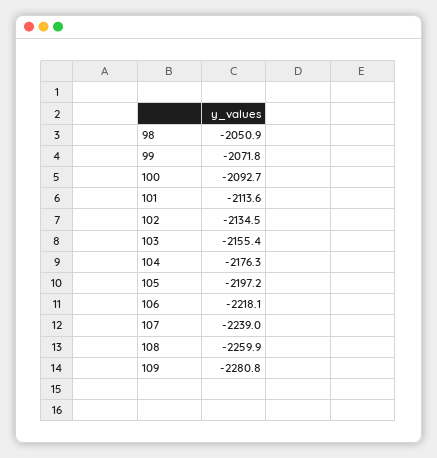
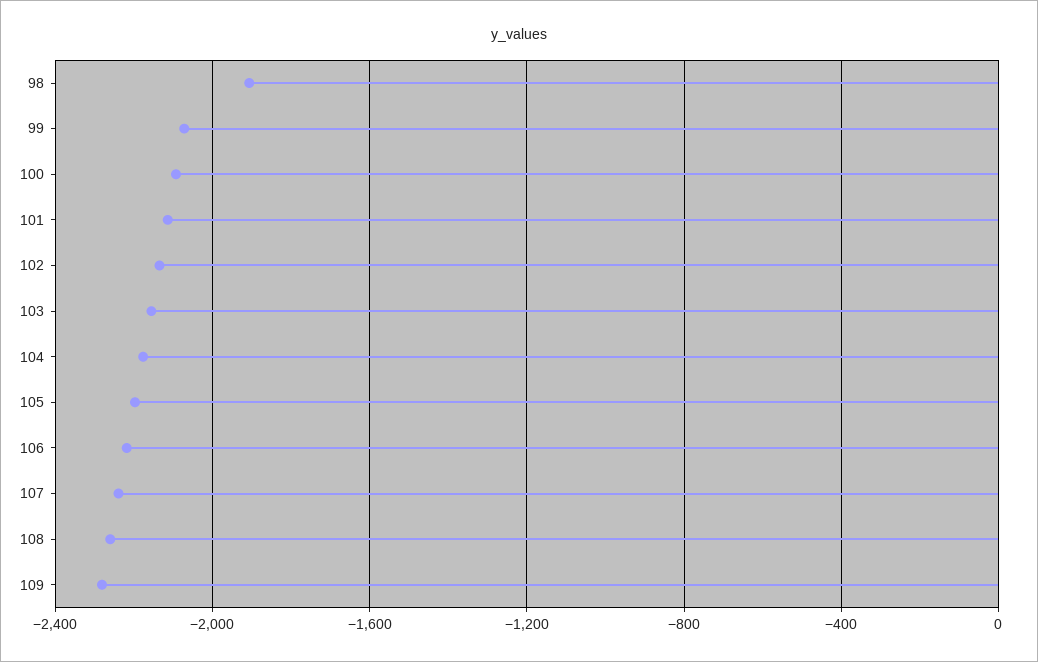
  {
-   "98": -2050.9,
+   "98": -1900,
    "99": -2071.8,
    "100": -2092.7,
    "101": -2113.6,
    "102": -2134.5,
    "103": -2155.4,
    "104": -2176.3,
    "105": -2197.2,
    "106": -2218.1,
    "107": -2239,
    "108": -2259.9,
    "109": -2280.8
  }

